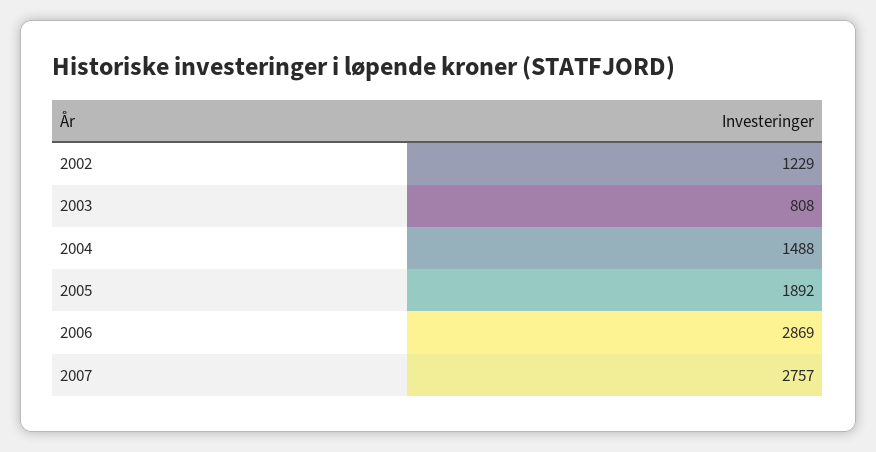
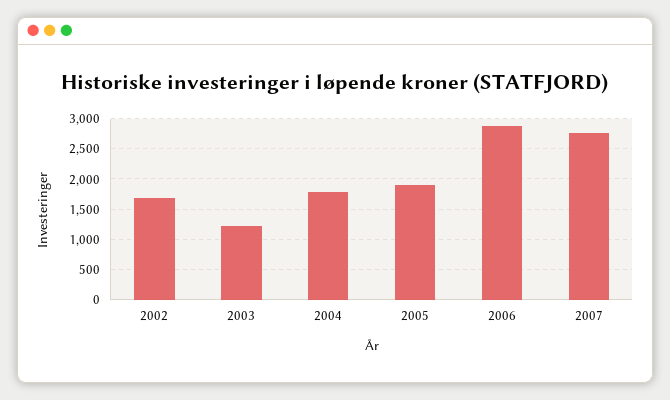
  {
-   "2002": 1229,
+   "2002": 1700,
-   "2003": 808,
+   "2003": 1200,
-   "2004": 1488,
+   "2004": 1800,
    "2005": 1892,
    "2006": 2869,
    "2007": 2757
  }

